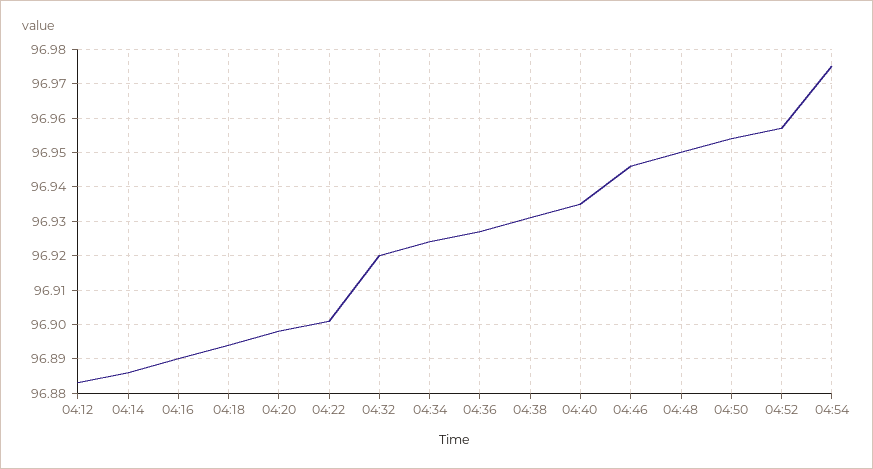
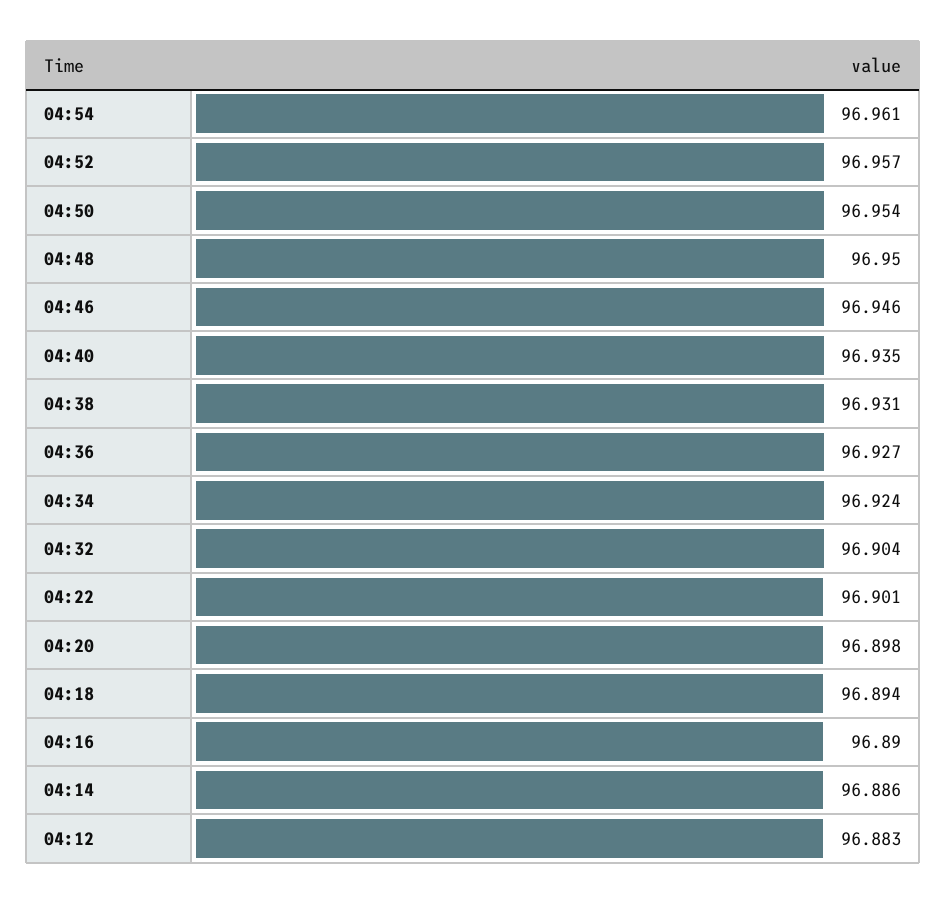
  {
    "04:12": 96.883,
    "04:14": 96.886,
    "04:16": 96.89,
    "04:18": 96.894,
    "04:20": 96.898,
    "04:22": 96.901,
-   "04:32": 96.92,
+   "04:32": 96.904,
    "04:34": 96.924,
    "04:36": 96.927,
    "04:38": 96.931,
    "04:40": 96.935,
    "04:46": 96.946,
    "04:48": 96.95,
    "04:50": 96.954,
    "04:52": 96.957,
-   "04:54": 96.975
+   "04:54": 96.961
  }

